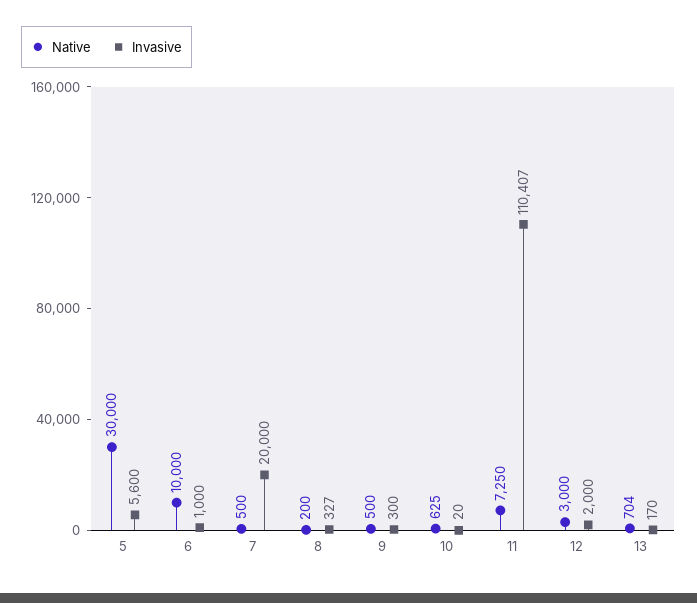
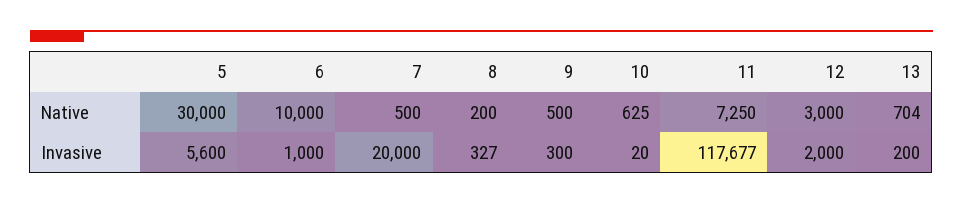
  {
    "Native": {
      "5": 30000,
      "6": 10000,
      "7": 500,
      "8": 200,
      "9": 500,
      "10": 625,
      "11": 7250,
      "12": 3000,
      "13": 704
    },
    "Invasive": {
      "5": 5600,
      "6": 1000,
      "7": 20000,
      "8": 327,
      "9": 300,
      "10": 20,
-     "11": 110407,
+     "11": 117677,
      "12": 2000,
-     "13": 170
+     "13": 200
    }
  }

